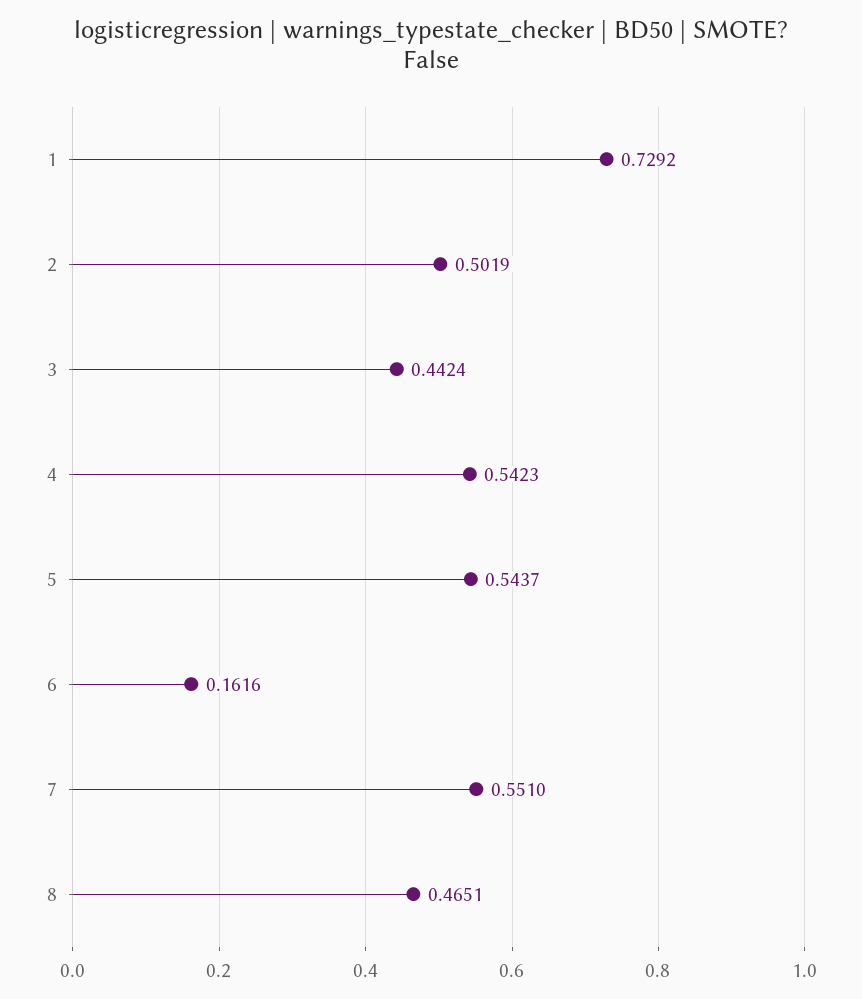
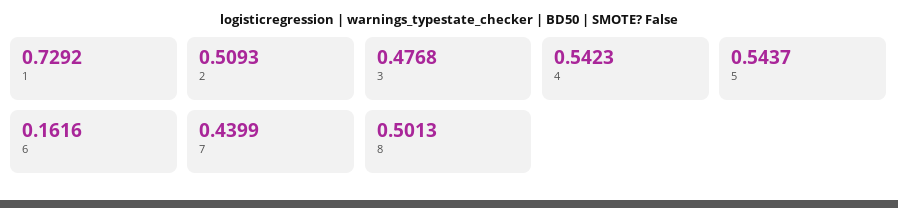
  {
    "1": 0.7292,
-   "2": 0.5019,
+   "2": 0.5093,
-   "3": 0.4424,
+   "3": 0.4768,
    "4": 0.5423,
    "5": 0.5437,
    "6": 0.1616,
-   "7": 0.551,
+   "7": 0.4399,
-   "8": 0.4651
+   "8": 0.5013
  }

